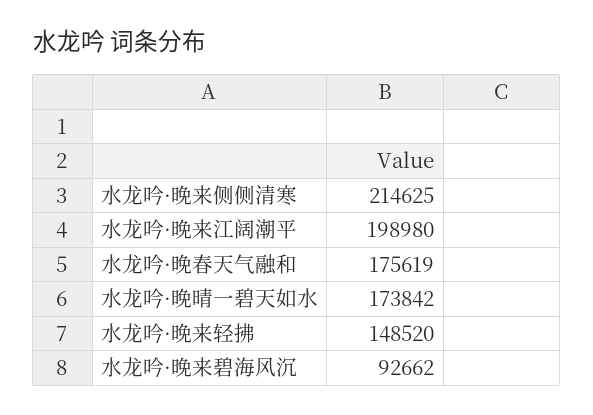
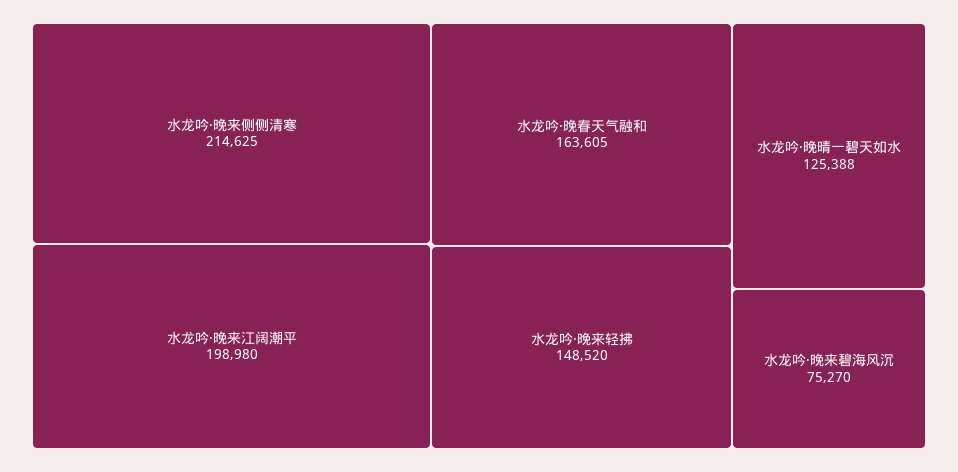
  {
    "水龙吟·晚来侧侧清寒": 214625,
    "水龙吟·晚来江阔潮平": 198980,
-   "水龙吟·晚春天气融和": 175619,
+   "水龙吟·晚春天气融和": 163605,
-   "水龙吟·晚晴一碧天如水": 173842,
+   "水龙吟·晚晴一碧天如水": 125388,
    "水龙吟·晚来轻拂": 148520,
-   "水龙吟·晚来碧海风沉": 92662
+   "水龙吟·晚来碧海风沉": 75270
  }

